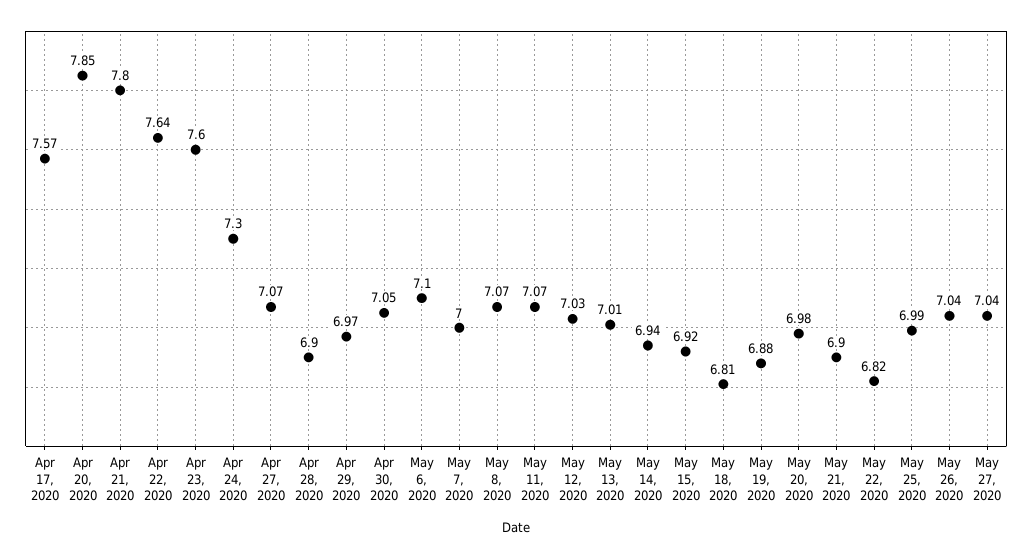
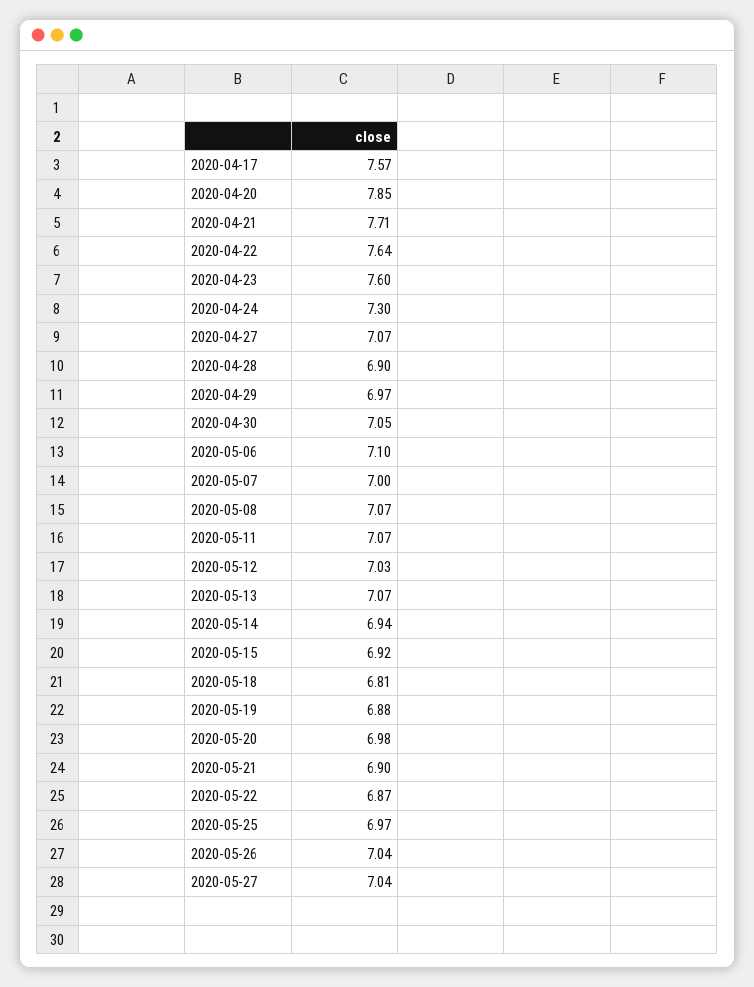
  {
    "Apr 17, 2020": 7.57,
    "Apr 20, 2020": 7.85,
-   "Apr 21, 2020": 7.8,
+   "Apr 21, 2020": 7.71,
    "Apr 22, 2020": 7.64,
    "Apr 23, 2020": 7.6,
    "Apr 24, 2020": 7.3,
    "Apr 27, 2020": 7.07,
    "Apr 28, 2020": 6.9,
    "Apr 29, 2020": 6.97,
    "Apr 30, 2020": 7.05,
    "May 6, 2020": 7.1,
    "May 7, 2020": 7,
    "May 8, 2020": 7.07,
    "May 11, 2020": 7.07,
    "May 12, 2020": 7.03,
-   "May 13, 2020": 7.01,
+   "May 13, 2020": 7.07,
    "May 14, 2020": 6.94,
    "May 15, 2020": 6.92,
    "May 18, 2020": 6.81,
    "May 19, 2020": 6.88,
    "May 20, 2020": 6.98,
    "May 21, 2020": 6.9,
-   "May 22, 2020": 6.82,
+   "May 22, 2020": 6.87,
-   "May 25, 2020": 6.99,
+   "May 25, 2020": 6.97,
    "May 26, 2020": 7.04,
    "May 27, 2020": 7.04
  }

